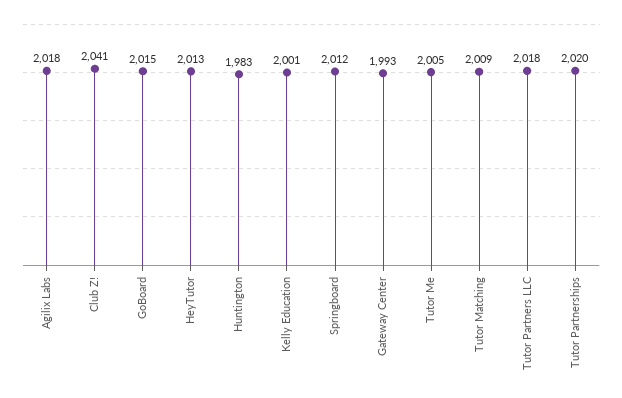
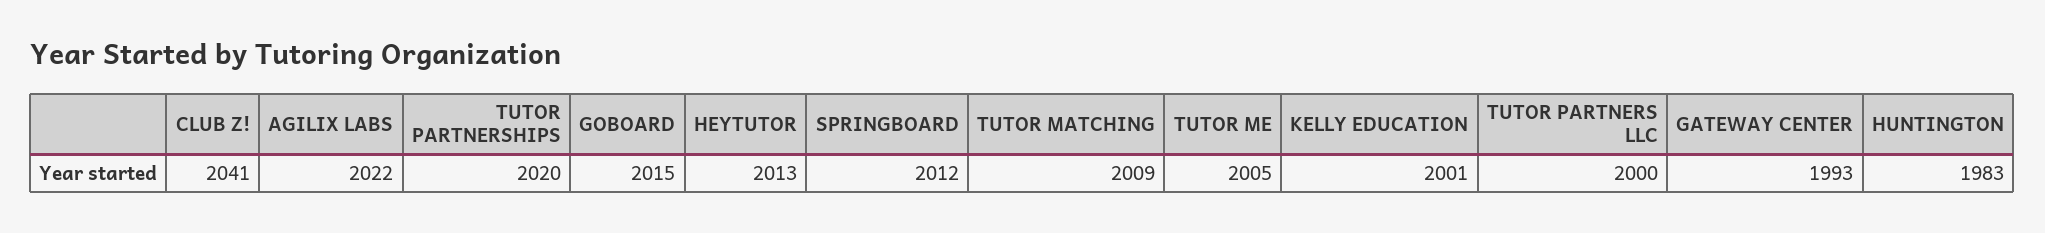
  {
-   "Agilix Labs": 2018,
+   "Agilix Labs": 2022,
    "Club Z!": 2041,
    "GoBoard": 2015,
    "HeyTutor": 2013,
    "Huntington": 1983,
    "Kelly Education": 2001,
    "Springboard": 2012,
    "Gateway Center": 1993,
    "Tutor Me": 2005,
    "Tutor Matching": 2009,
-   "Tutor Partners LLC": 2018,
+   "Tutor Partners LLC": 2000,
    "Tutor Partnerships": 2020
  }

